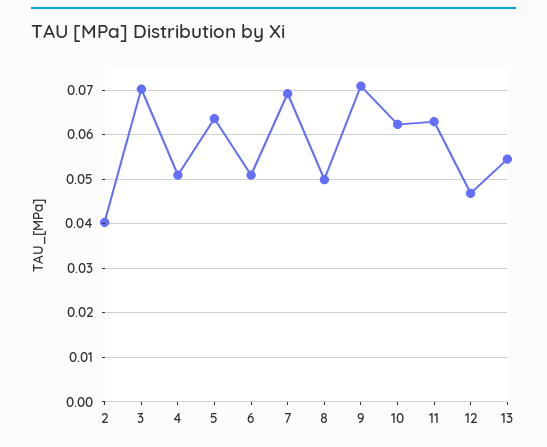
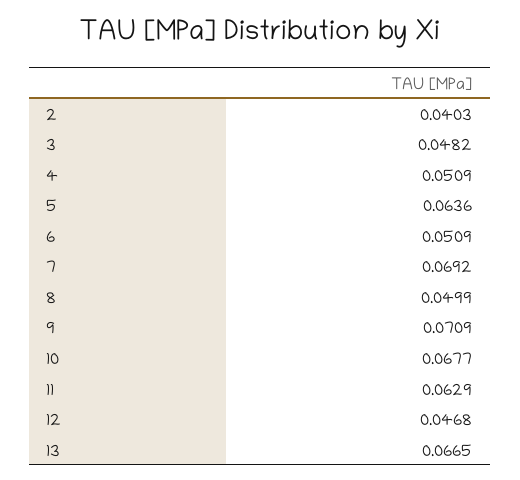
  {
    "2": 0.0403,
-   "3": 0.07,
+   "3": 0.0482,
    "4": 0.0509,
    "5": 0.0636,
    "6": 0.0509,
    "7": 0.0692,
    "8": 0.0499,
    "9": 0.0709,
-   "10": 0.062,
+   "10": 0.0677,
    "11": 0.0629,
    "12": 0.0468,
-   "13": 0.054
+   "13": 0.0665
  }

